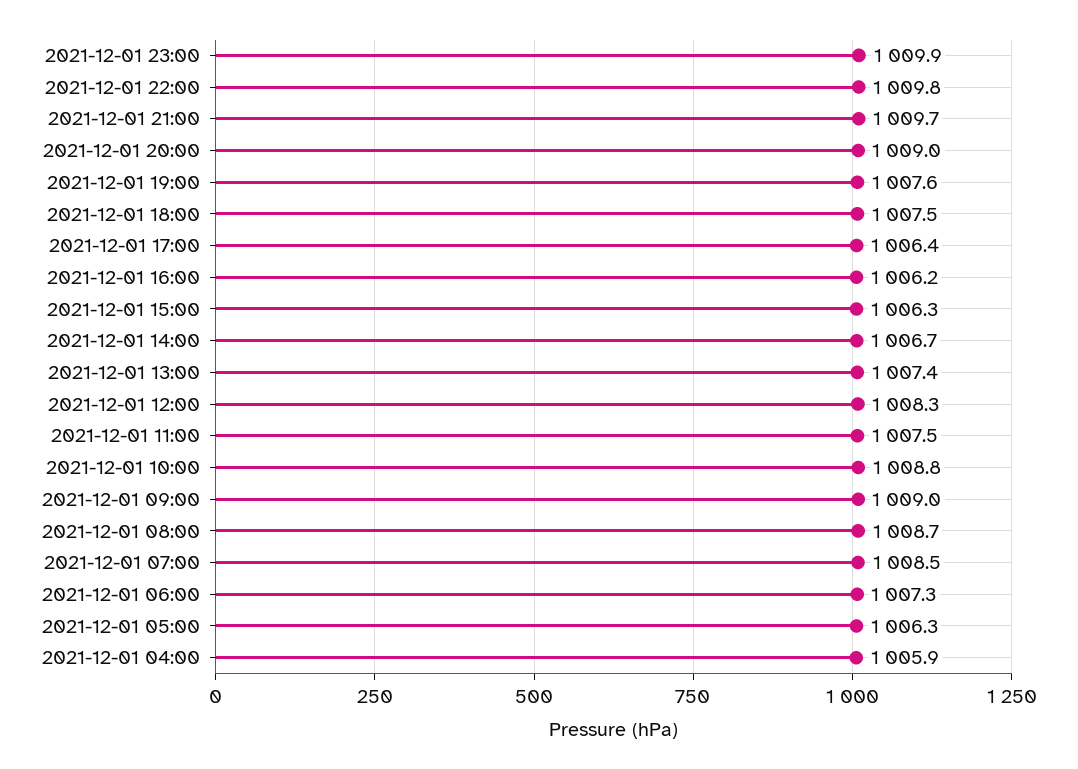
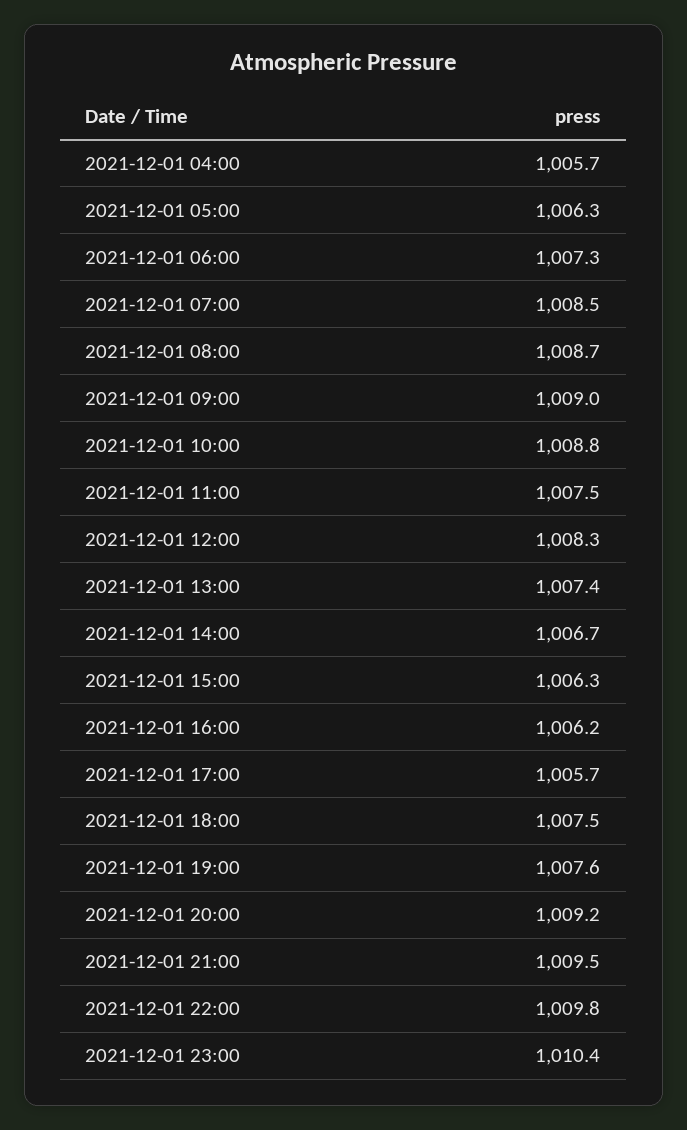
  {
-   "2021-12-01 23:00": 1009.9,
+   "2021-12-01 23:00": 1010.4,
    "2021-12-01 22:00": 1009.8,
-   "2021-12-01 21:00": 1009.7,
+   "2021-12-01 21:00": 1009.5,
-   "2021-12-01 20:00": 1009,
+   "2021-12-01 20:00": 1009.2,
    "2021-12-01 19:00": 1007.6,
    "2021-12-01 18:00": 1007.5,
-   "2021-12-01 17:00": 1006.4,
+   "2021-12-01 17:00": 1005.7,
    "2021-12-01 16:00": 1006.2,
    "2021-12-01 15:00": 1006.3,
    "2021-12-01 14:00": 1006.7,
    "2021-12-01 13:00": 1007.4,
    "2021-12-01 12:00": 1008.3,
    "2021-12-01 11:00": 1007.5,
    "2021-12-01 10:00": 1008.8,
    "2021-12-01 09:00": 1009,
    "2021-12-01 08:00": 1008.7,
    "2021-12-01 07:00": 1008.5,
    "2021-12-01 06:00": 1007.3,
    "2021-12-01 05:00": 1006.3,
-   "2021-12-01 04:00": 1005.9
+   "2021-12-01 04:00": 1005.7
  }

